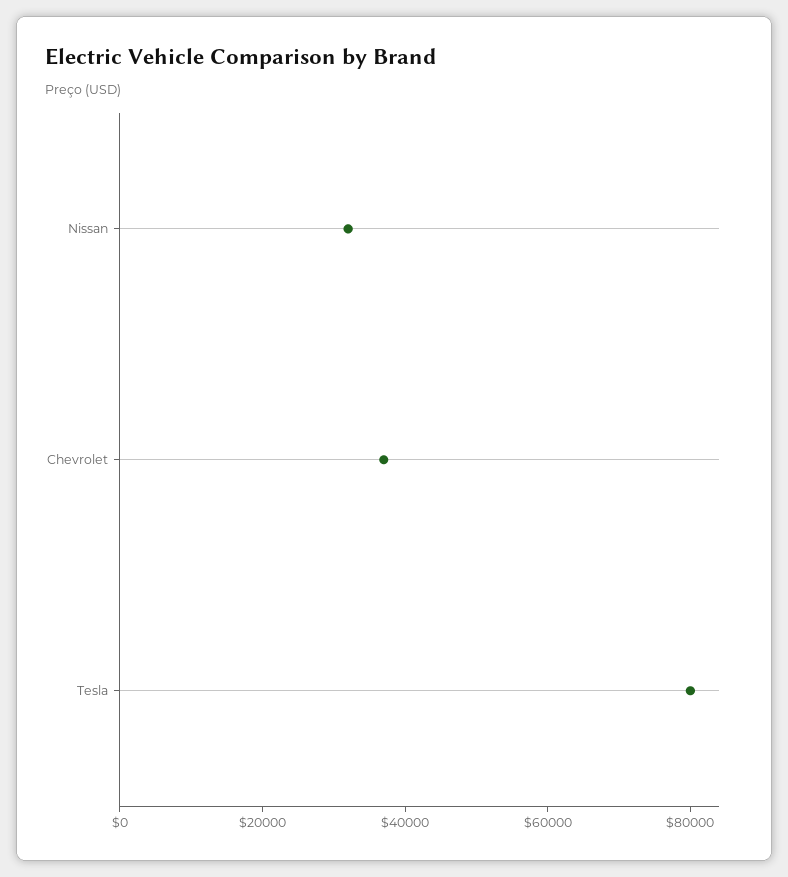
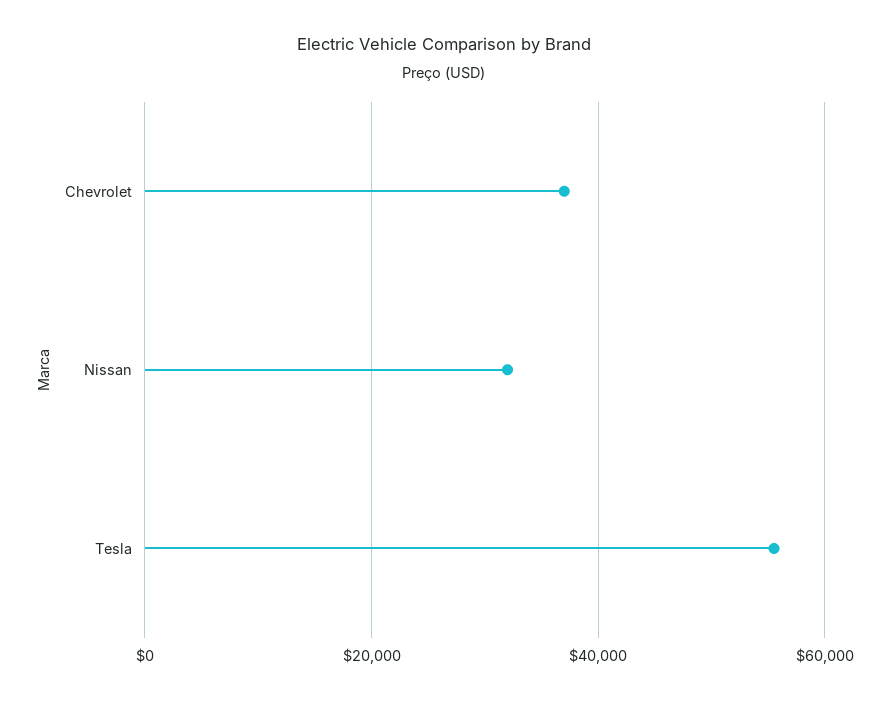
  {
    "Nissan": 32000,
    "Chevrolet": 36000,
-   "Tesla": 80000
+   "Tesla": 56000
  }

